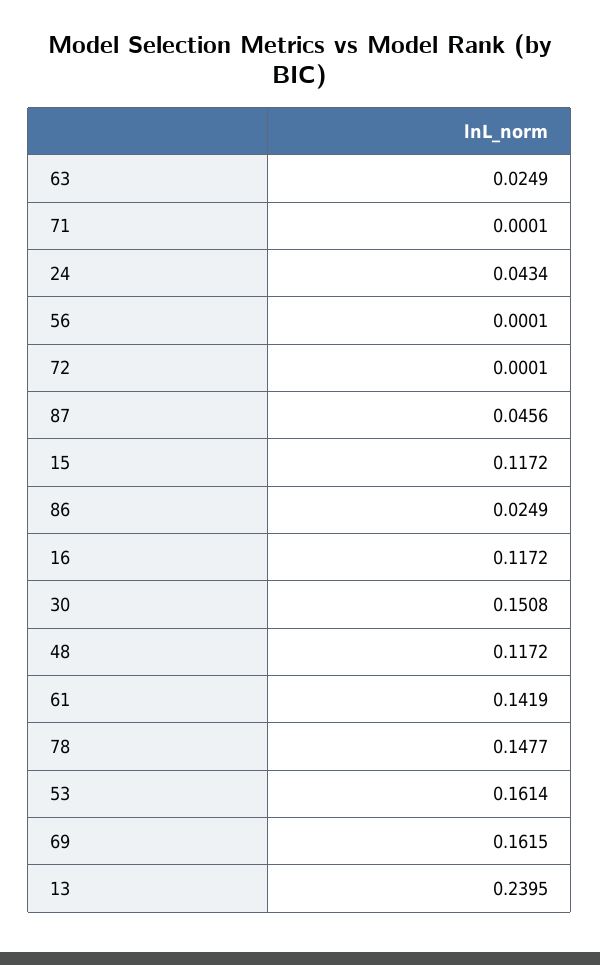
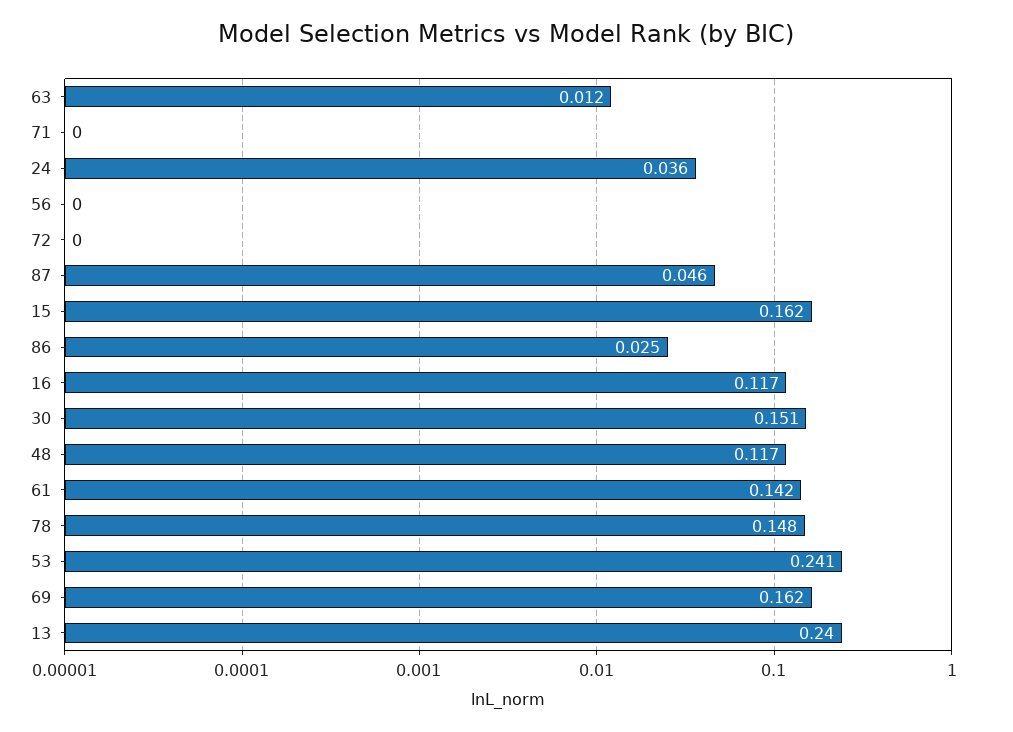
  {
-   "63": 0.0249,
+   "63": 0.012,
    "71": 0.0001,
-   "24": 0.0434,
+   "24": 0.036,
    "56": 0.0001,
    "72": 0.0001,
    "87": 0.0456,
-   "15": 0.1172,
+   "15": 0.162,
    "86": 0.0249,
    "16": 0.1172,
    "30": 0.1508,
    "48": 0.1172,
    "61": 0.1419,
    "78": 0.1477,
-   "53": 0.1614,
+   "53": 0.241,
    "69": 0.1615,
    "13": 0.2395
  }

